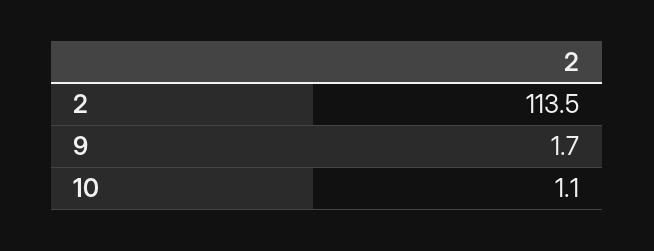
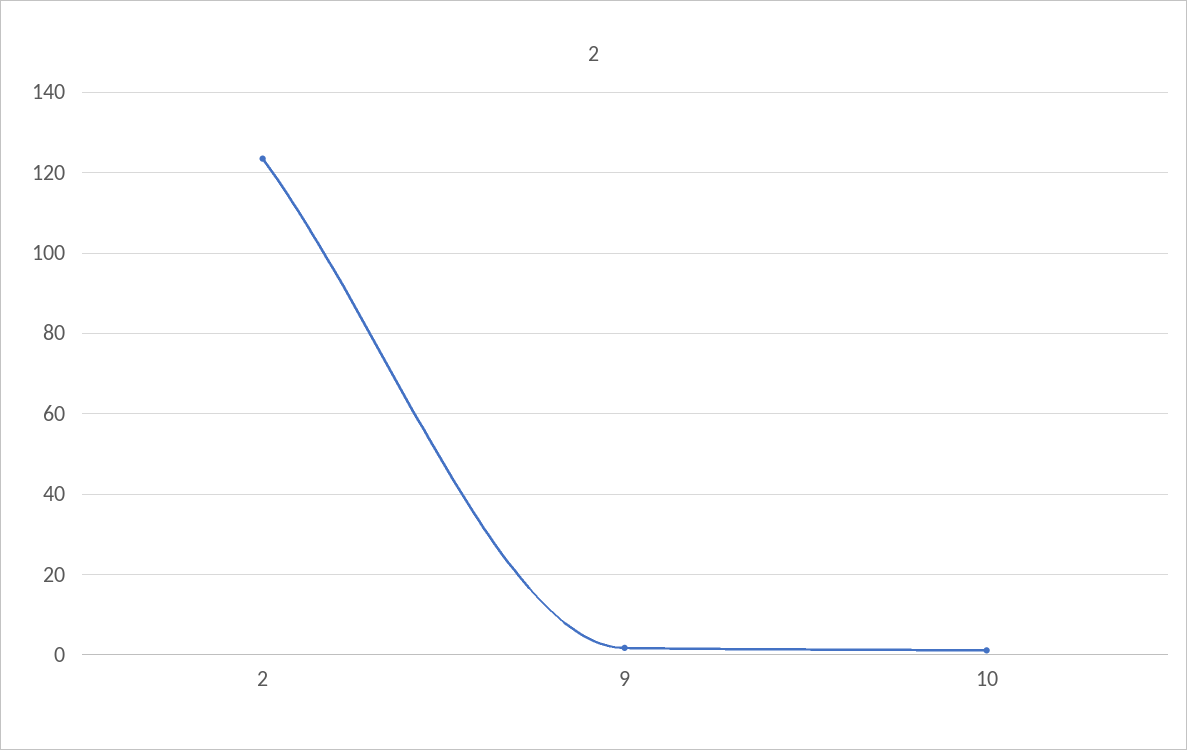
  {
-   "2": 113.5,
+   "2": 124,
    "9": 1.7,
    "10": 1.1
  }

